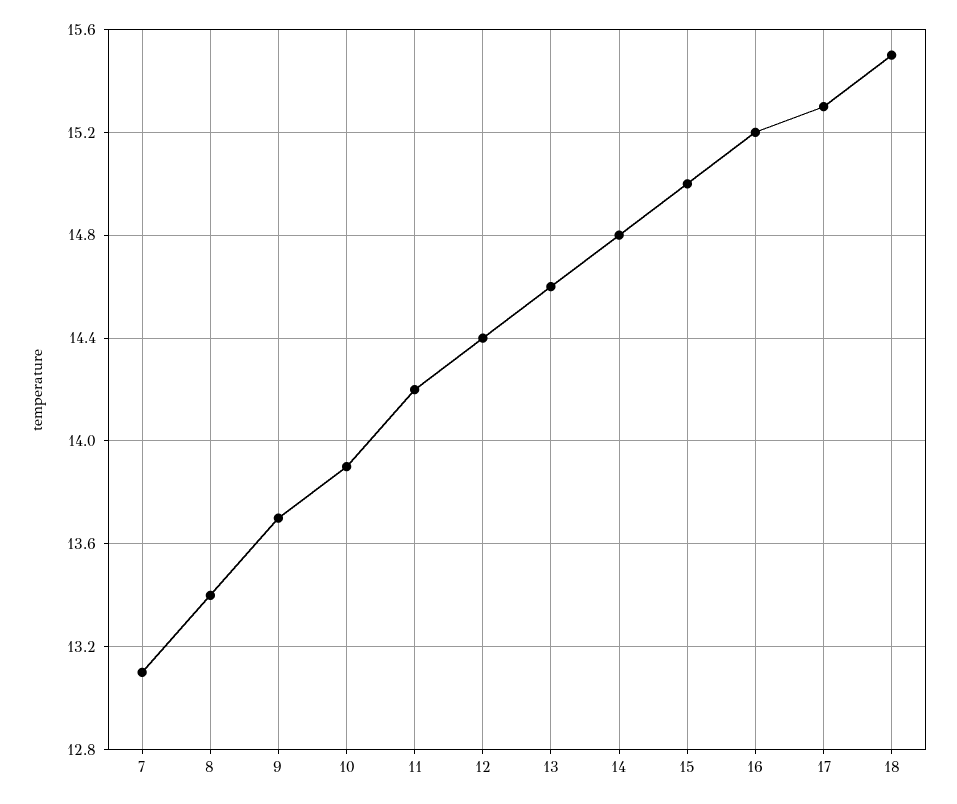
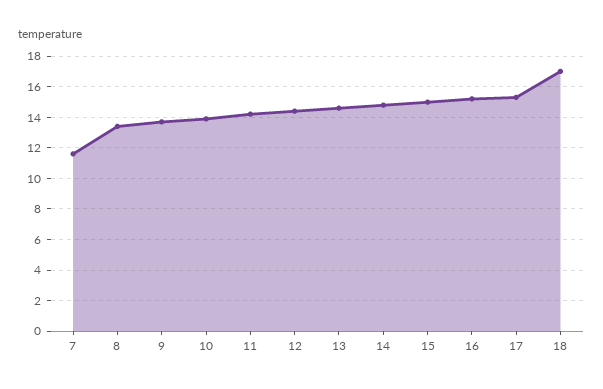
  {
-   "7": 13.1,
+   "7": 11.5,
    "8": 13.4,
    "9": 13.7,
    "10": 13.9,
    "11": 14.2,
    "12": 14.4,
    "13": 14.6,
    "14": 14.8,
    "15": 15,
    "16": 15.2,
    "17": 15.3,
-   "18": 15.5
+   "18": 17
  }

